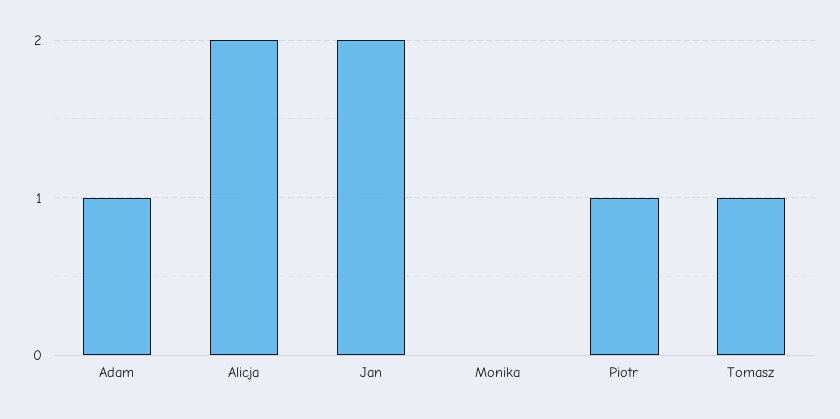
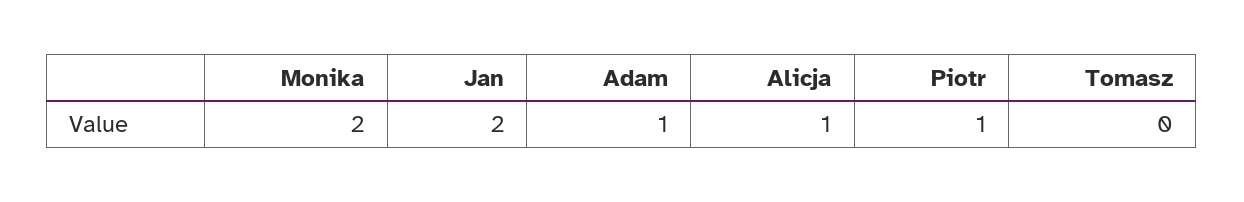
  {
    "Adam": 1,
-   "Alicja": 2,
+   "Alicja": 1,
    "Jan": 2,
-   "Monika": 0,
+   "Monika": 2,
    "Piotr": 1,
-   "Tomasz": 1
+   "Tomasz": 0
  }

